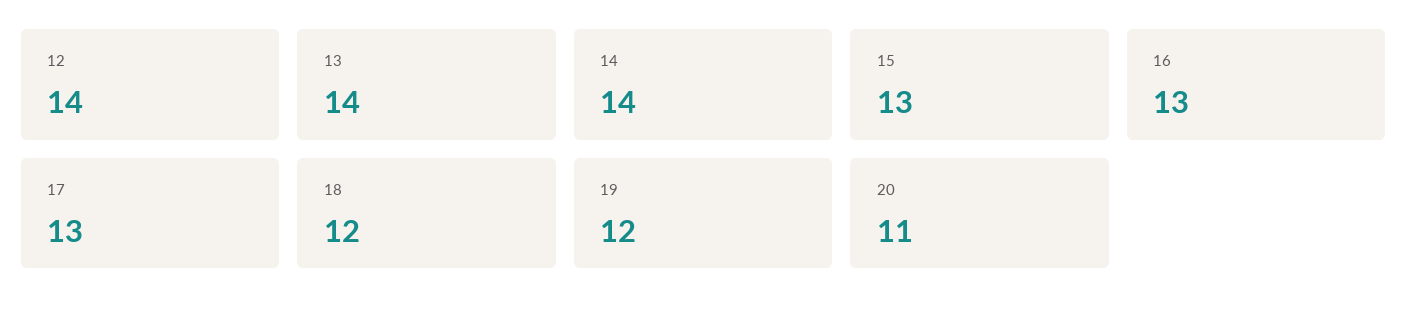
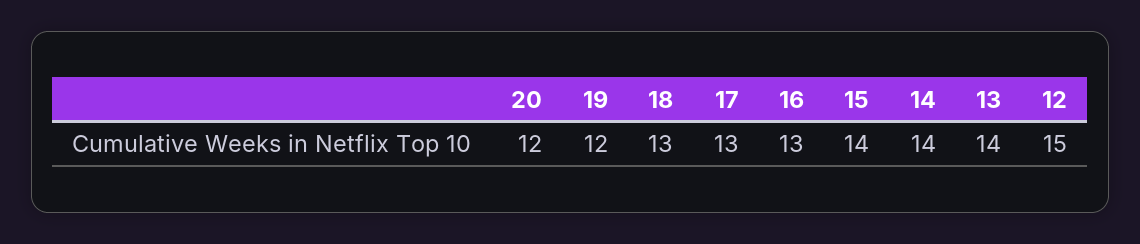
  {
-   "12": 14,
+   "12": 15,
    "13": 14,
    "14": 14,
-   "15": 13,
+   "15": 14,
    "16": 13,
    "17": 13,
-   "18": 12,
+   "18": 13,
    "19": 12,
-   "20": 11
+   "20": 12
  }

